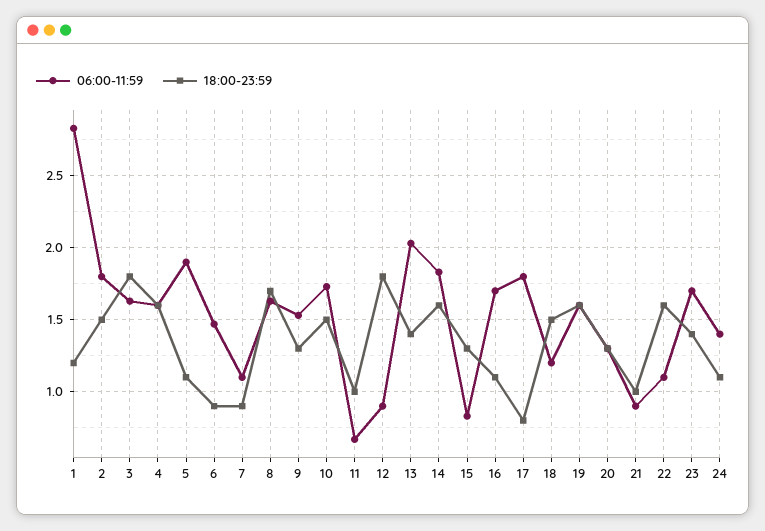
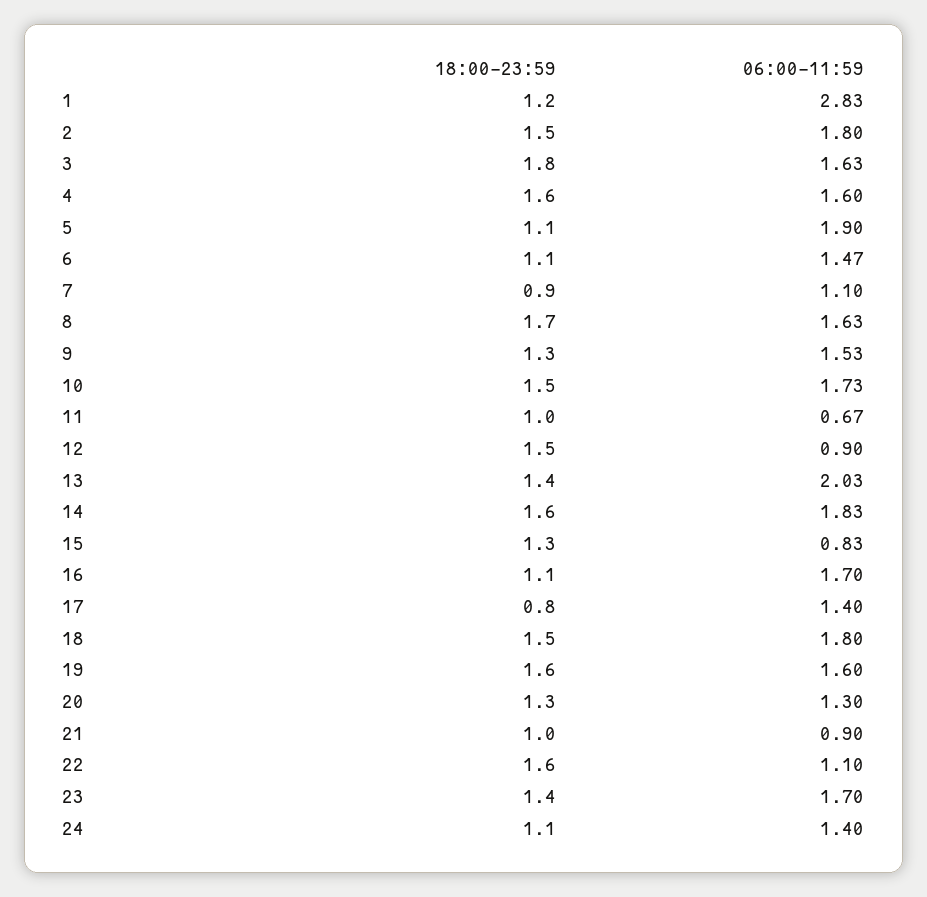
  {
    "06:00-11:59": {
      "1": 2.83,
      "2": 1.8,
      "3": 1.63,
      "4": 1.6,
      "5": 1.9,
      "6": 1.47,
      "7": 1.1,
      "8": 1.63,
      "9": 1.53,
      "10": 1.73,
      "11": 0.67,
      "12": 0.9,
      "13": 2.03,
      "14": 1.83,
      "15": 0.83,
      "16": 1.7,
-     "17": 1.8,
+     "17": 1.4,
-     "18": 1.2,
+     "18": 1.8,
      "19": 1.6,
      "20": 1.3,
      "21": 0.9,
      "22": 1.1,
      "23": 1.7,
      "24": 1.4
    },
    "18:00-23:59": {
      "1": 1.2,
      "2": 1.5,
      "3": 1.8,
      "4": 1.6,
      "5": 1.1,
-     "6": 0.9,
+     "6": 1.1,
      "7": 0.9,
      "8": 1.7,
      "9": 1.3,
      "10": 1.5,
      "11": 1,
-     "12": 1.8,
+     "12": 1.5,
      "13": 1.4,
      "14": 1.6,
      "15": 1.3,
      "16": 1.1,
      "17": 0.8,
      "18": 1.5,
      "19": 1.6,
      "20": 1.3,
      "21": 1,
      "22": 1.6,
      "23": 1.4,
      "24": 1.1
    }
  }

